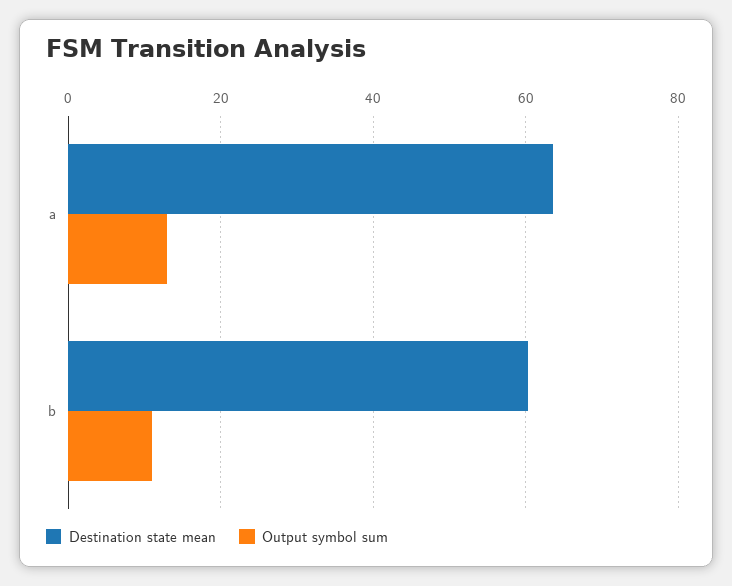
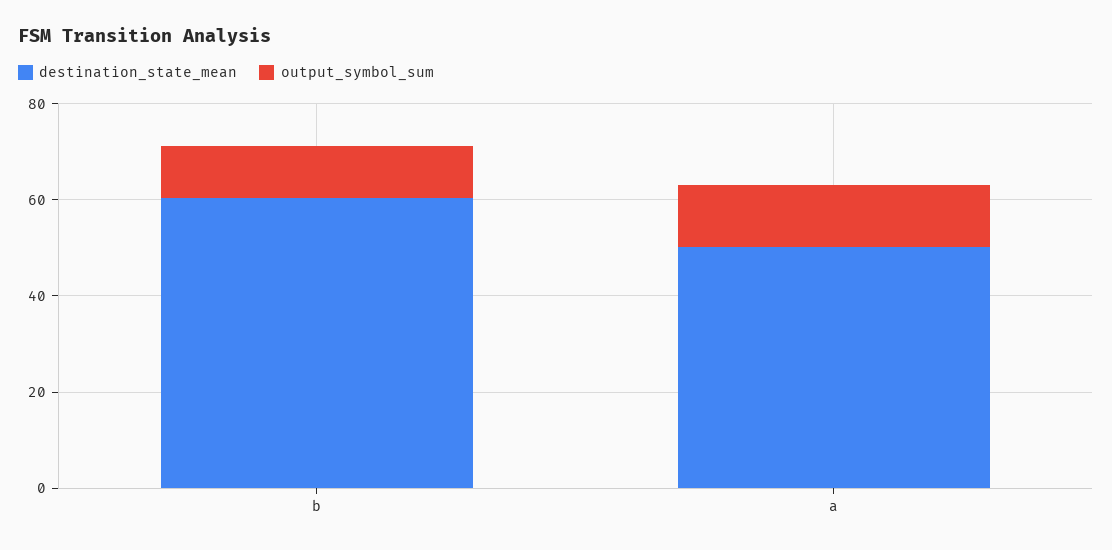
  {
    "Destination state mean": {
-     "a": 64,
+     "a": 50,
      "b": 60
    },
    "Output symbol sum": {
      "a": 14,
      "b": 12
    }
  }

